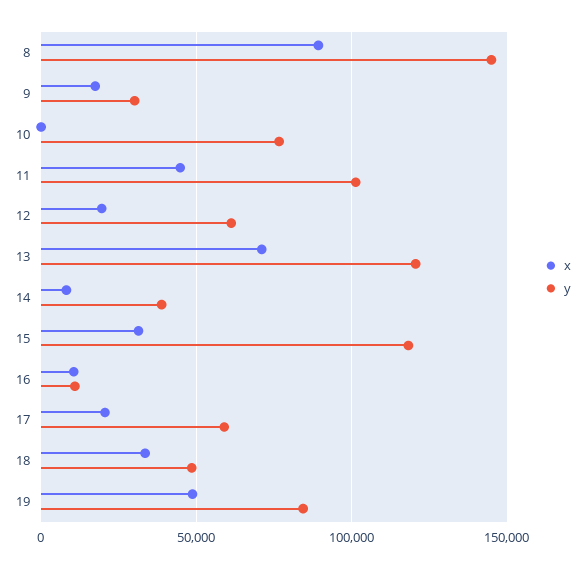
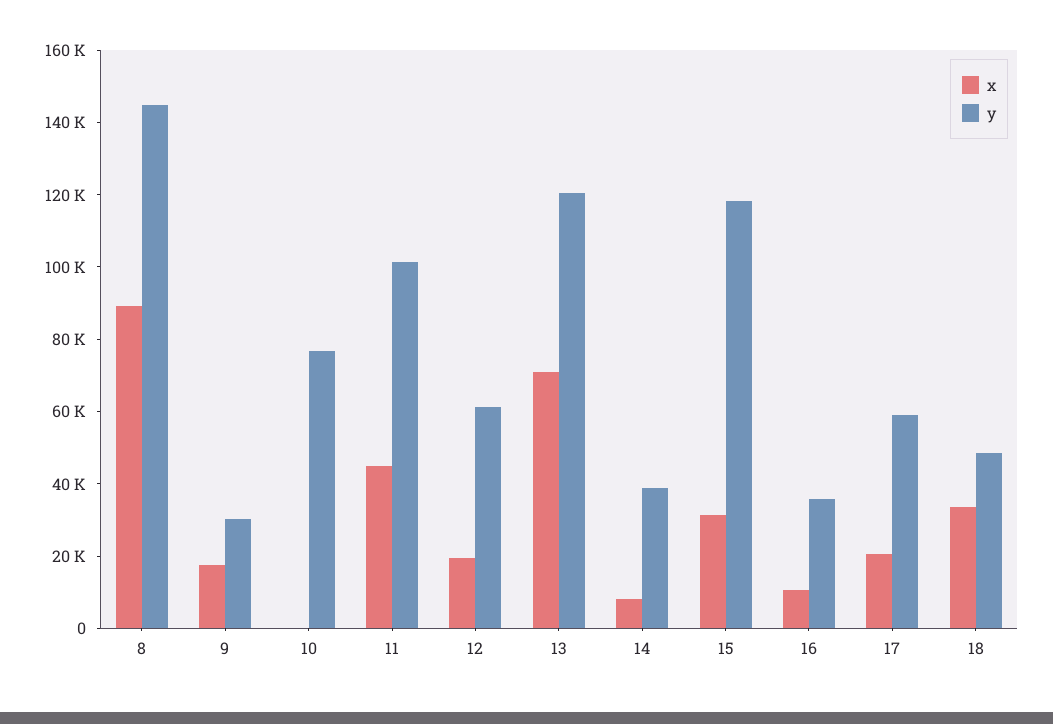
  {
    "x": {
      "8": 90000,
      "9": 20000,
      "10": 0,
      "11": 45000,
      "12": 20000,
      "13": 70000,
      "14": 10000,
      "15": 30000,
      "16": 10000,
      "17": 20000,
-     "18": 35000,
+     "18": 35000
-     "19": 50000
    },
    "y": {
      "8": 145000,
      "9": 30000,
      "10": 75000,
      "11": 100000,
      "12": 60000,
      "13": 120000,
      "14": 40000,
      "15": 120000,
-     "16": 10000,
+     "16": 35000,
      "17": 60000,
-     "18": 50000,
+     "18": 50000
-     "19": 85000
    }
  }

